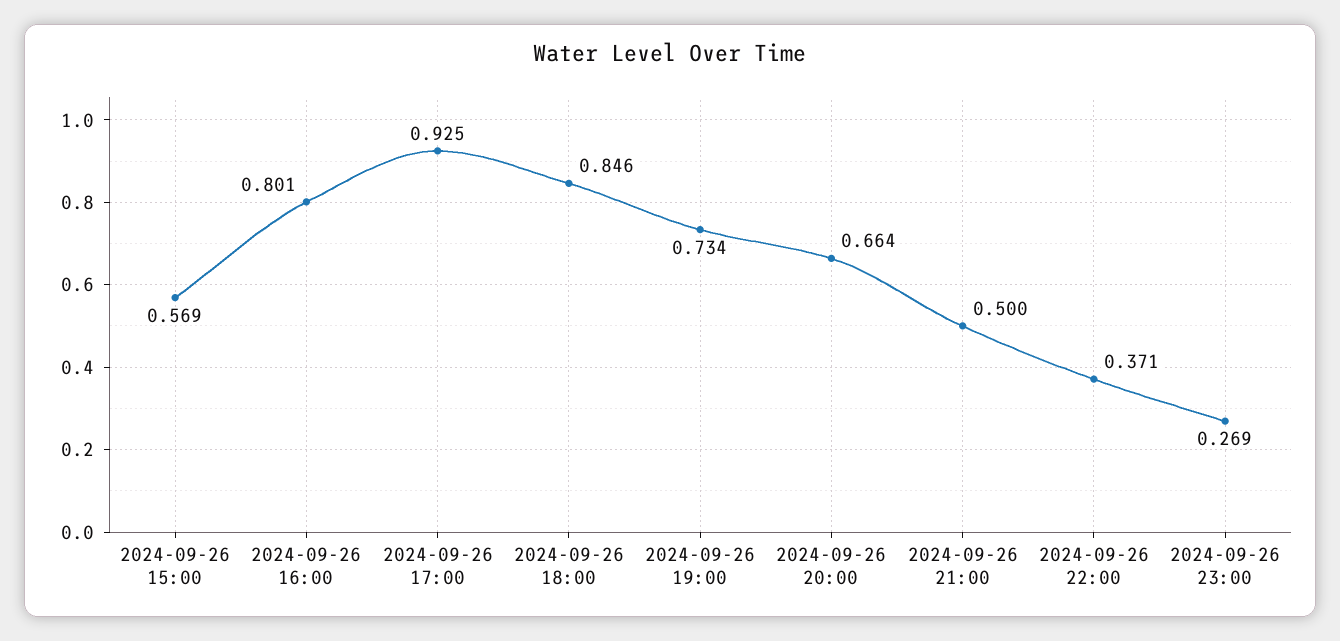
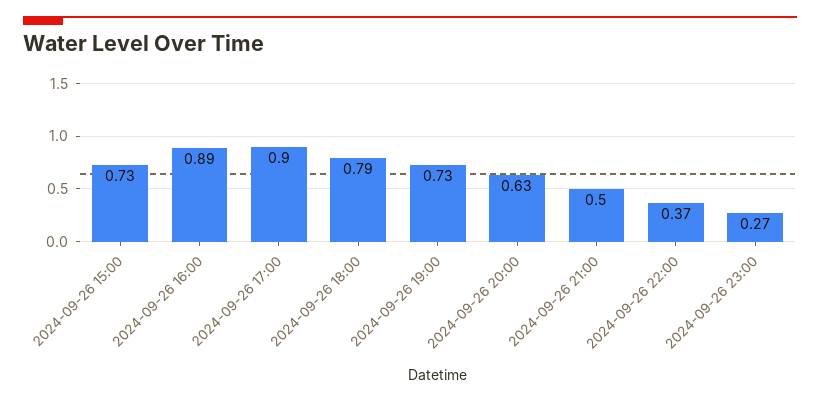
  {
-   "2024-09-26 15:00": 0.569,
+   "2024-09-26 15:00": 0.73,
-   "2024-09-26 16:00": 0.801,
+   "2024-09-26 16:00": 0.89,
-   "2024-09-26 17:00": 0.925,
+   "2024-09-26 17:00": 0.9,
-   "2024-09-26 18:00": 0.846,
+   "2024-09-26 18:00": 0.79,
    "2024-09-26 19:00": 0.734,
-   "2024-09-26 20:00": 0.664,
+   "2024-09-26 20:00": 0.63,
    "2024-09-26 21:00": 0.5,
    "2024-09-26 22:00": 0.371,
    "2024-09-26 23:00": 0.269
  }

